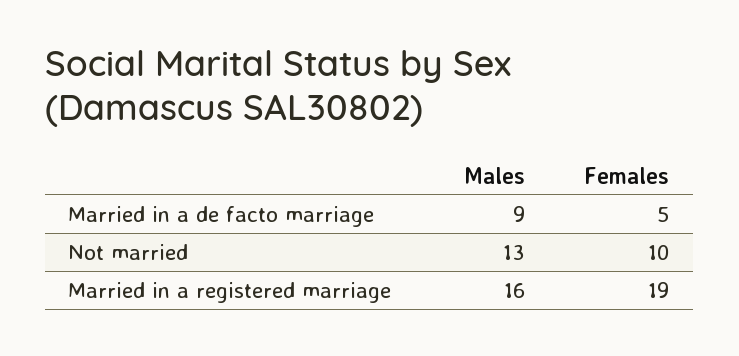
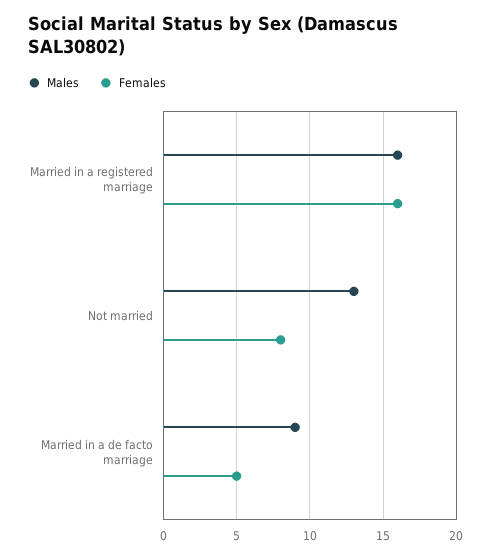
  {
    "Males": {
      "Married in a de facto marriage": 9,
      "Not married": 13,
      "Married in a registered marriage": 16
    },
    "Females": {
      "Married in a de facto marriage": 5,
-     "Not married": 10,
+     "Not married": 8,
-     "Married in a registered marriage": 19
+     "Married in a registered marriage": 16
    }
  }

